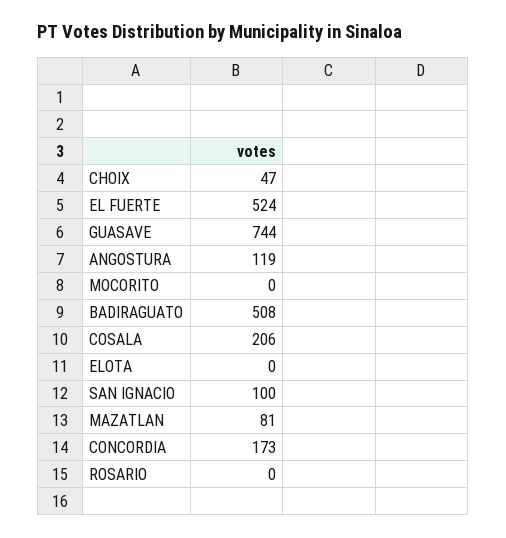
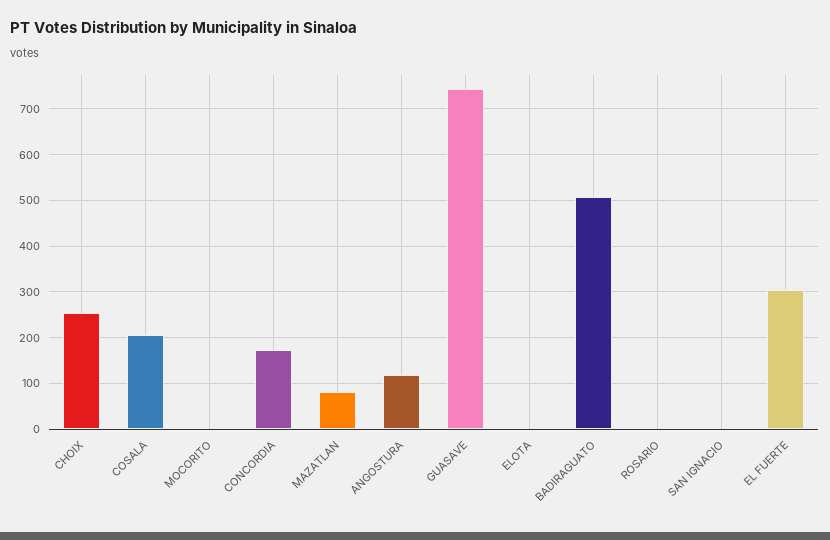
  {
-   "CHOIX": 47,
+   "CHOIX": 260,
-   "EL FUERTE": 524,
+   "EL FUERTE": 300,
    "GUASAVE": 744,
    "ANGOSTURA": 119,
    "MOCORITO": 0,
    "BADIRAGUATO": 508,
    "COSALA": 206,
    "ELOTA": 0,
-   "SAN IGNACIO": 100,
+   "SAN IGNACIO": 0,
    "MAZATLAN": 81,
    "CONCORDIA": 173,
    "ROSARIO": 0
  }

